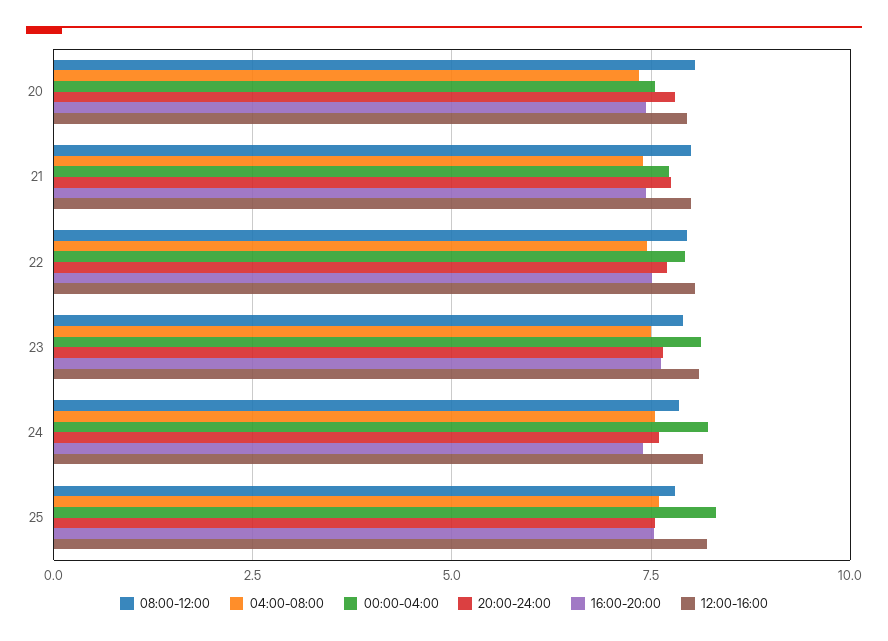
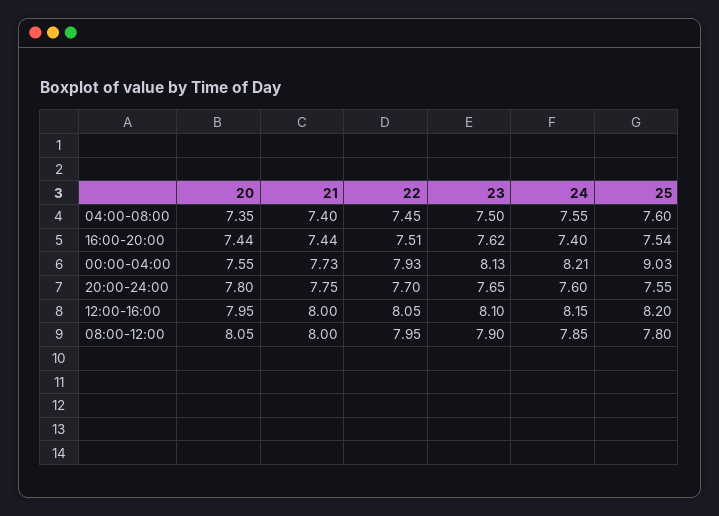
  {
    "08:00-12:00": {
      "20": 8.05,
      "21": 8,
      "22": 7.95,
      "23": 7.9,
      "24": 7.85,
      "25": 7.8
    },
    "04:00-08:00": {
      "20": 7.35,
      "21": 7.4,
      "22": 7.45,
      "23": 7.5,
      "24": 7.55,
      "25": 7.6
    },
    "00:00-04:00": {
      "20": 7.55,
      "21": 7.73,
      "22": 7.93,
      "23": 8.13,
      "24": 8.21,
-     "25": 8.25
+     "25": 9.03
    },
    "20:00-24:00": {
      "20": 7.8,
      "21": 7.75,
      "22": 7.7,
      "23": 7.65,
      "24": 7.6,
      "25": 7.55
    },
    "16:00-20:00": {
      "20": 7.44,
      "21": 7.44,
      "22": 7.51,
      "23": 7.62,
      "24": 7.4,
      "25": 7.54
    },
    "12:00-16:00": {
      "20": 7.95,
      "21": 8,
      "22": 8.05,
      "23": 8.1,
      "24": 8.15,
      "25": 8.2
    }
  }

